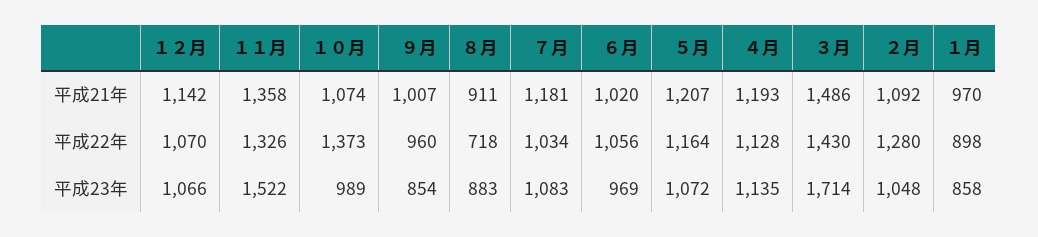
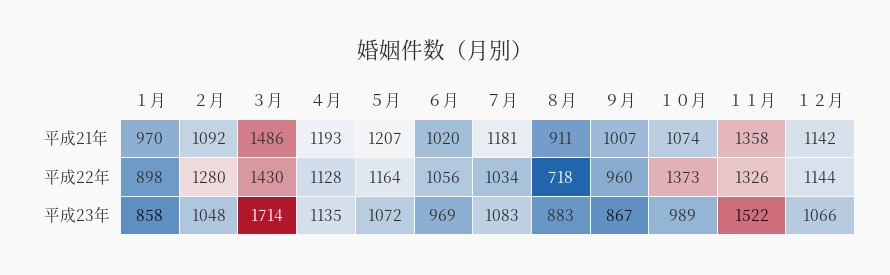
  {
    "１２月": {
      "平成21年": 1142,
-     "平成22年": 1070,
+     "平成22年": 1144,
      "平成23年": 1066
    },
    "１１月": {
      "平成21年": 1358,
      "平成22年": 1326,
      "平成23年": 1522
    },
    "１０月": {
      "平成21年": 1074,
      "平成22年": 1373,
      "平成23年": 989
    },
    "９月": {
      "平成21年": 1007,
      "平成22年": 960,
-     "平成23年": 854
+     "平成23年": 867
    },
    "８月": {
      "平成21年": 911,
      "平成22年": 718,
      "平成23年": 883
    },
    "７月": {
      "平成21年": 1181,
      "平成22年": 1034,
      "平成23年": 1083
    },
    "６月": {
      "平成21年": 1020,
      "平成22年": 1056,
      "平成23年": 969
    },
    "５月": {
      "平成21年": 1207,
      "平成22年": 1164,
      "平成23年": 1072
    },
    "４月": {
      "平成21年": 1193,
      "平成22年": 1128,
      "平成23年": 1135
    },
    "３月": {
      "平成21年": 1486,
      "平成22年": 1430,
      "平成23年": 1714
    },
    "２月": {
      "平成21年": 1092,
      "平成22年": 1280,
      "平成23年": 1048
    },
    "１月": {
      "平成21年": 970,
      "平成22年": 898,
      "平成23年": 858
    }
  }

